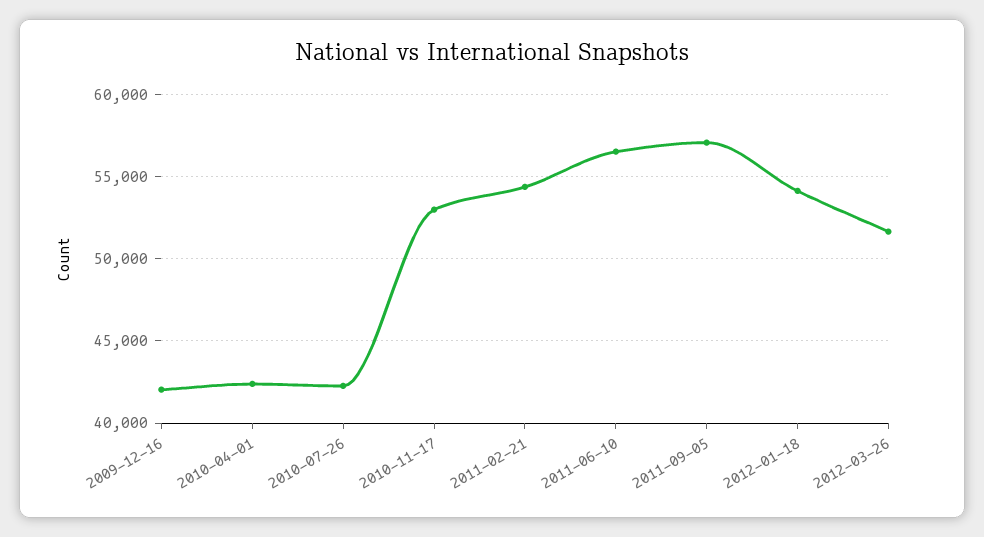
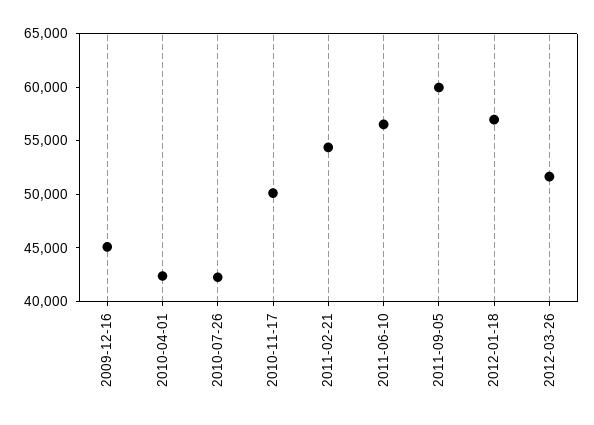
  {
-   "2009-12-16": 42000,
+   "2009-12-16": 45000,
    "2010-04-01": 42500,
    "2010-07-26": 42500,
-   "2010-11-17": 53000,
+   "2010-11-17": 50000,
    "2011-02-21": 54500,
    "2011-06-10": 56500,
-   "2011-09-05": 57000,
+   "2011-09-05": 60000,
-   "2012-01-18": 54000,
+   "2012-01-18": 57000,
    "2012-03-26": 51500
  }

